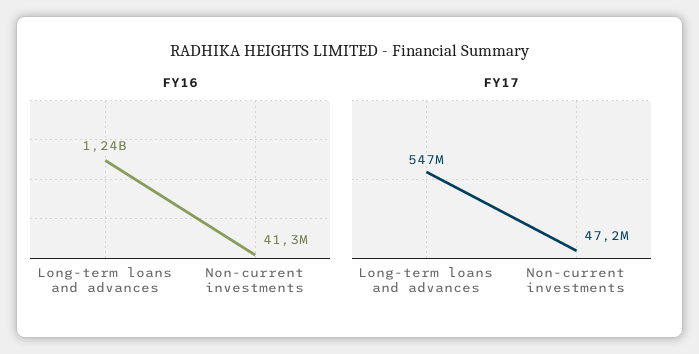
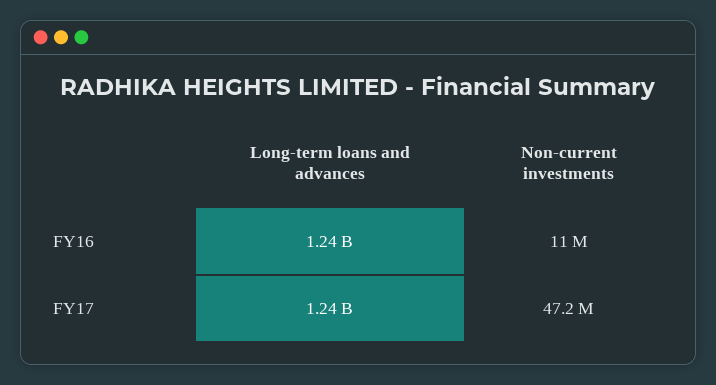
  {
    "FY16": {
      "Long-term loans and advances": 1240000000,
-     "Non-current investments": 41300000
+     "Non-current investments": 11000000
    },
    "FY17": {
-     "Long-term loans and advances": 547000000,
+     "Long-term loans and advances": 1240000000,
      "Non-current investments": 47200000
    }
  }

